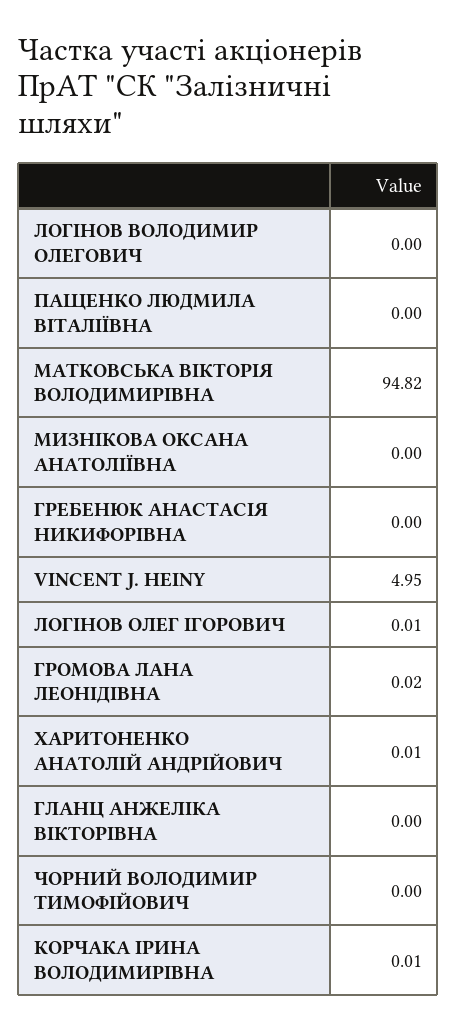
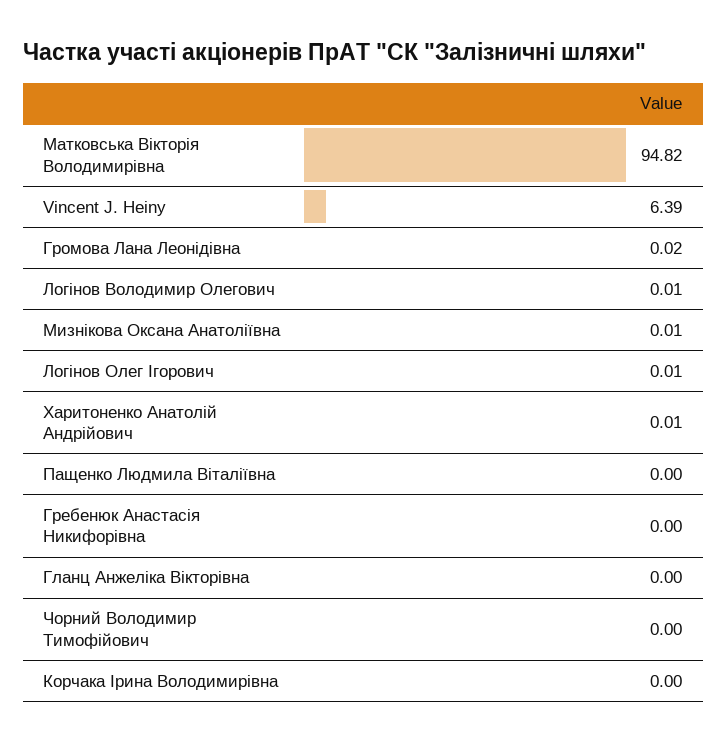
  {
-   "ЛОГІНОВ ВОЛОДИМИР ОЛЕГОВИЧ": 0,
+   "ЛОГІНОВ ВОЛОДИМИР ОЛЕГОВИЧ": 0.01,
    "ПАЩЕНКО ЛЮДМИЛА ВІТАЛІЇВНА": 0,
    "МАТКОВСЬКА ВІКТОРІЯ ВОЛОДИМИРІВНА": 94.82,
-   "МИЗНІКОВА ОКСАНА АНАТОЛІЇВНА": 0,
+   "МИЗНІКОВА ОКСАНА АНАТОЛІЇВНА": 0.01,
    "ГРЕБЕНЮК АНАСТАСІЯ НИКИФОРІВНА": 0,
-   "VINCENT J. HEINY": 4.95,
+   "VINCENT J. HEINY": 6.39,
    "ЛОГІНОВ ОЛЕГ ІГОРОВИЧ": 0.01,
    "ГРОМОВА ЛАНА ЛЕОНІДІВНА": 0.02,
    "ХАРИТОНЕНКО АНАТОЛІЙ АНДРІЙОВИЧ": 0.01,
    "ГЛАНЦ АНЖЕЛІКА ВІКТОРІВНА": 0,
    "ЧОРНИЙ ВОЛОДИМИР ТИМОФІЙОВИЧ": 0,
-   "КОРЧАКА ІРИНА ВОЛОДИМИРІВНА": 0.01
+   "КОРЧАКА ІРИНА ВОЛОДИМИРІВНА": 0
  }

